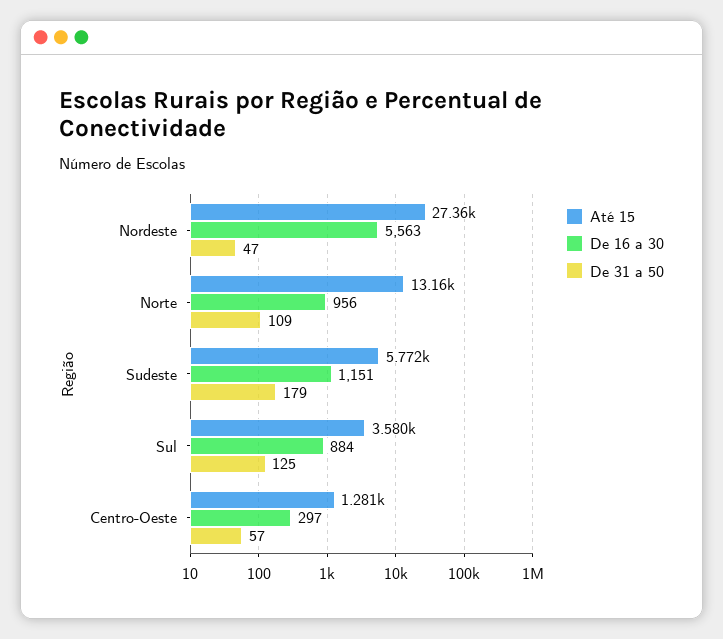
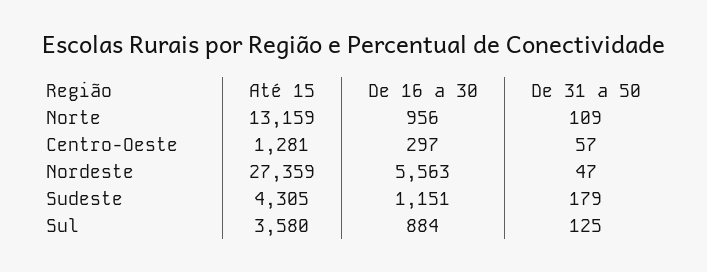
  {
    "Até 15": {
      "Nordeste": 27359,
      "Norte": 13159,
-     "Sudeste": 5772,
+     "Sudeste": 4305,
      "Sul": 3580,
      "Centro-Oeste": 1281
    },
    "De 16 a 30": {
      "Nordeste": 5563,
      "Norte": 956,
      "Sudeste": 1151,
      "Sul": 884,
      "Centro-Oeste": 297
    },
    "De 31 a 50": {
      "Nordeste": 47,
      "Norte": 109,
      "Sudeste": 179,
      "Sul": 125,
      "Centro-Oeste": 57
    }
  }

